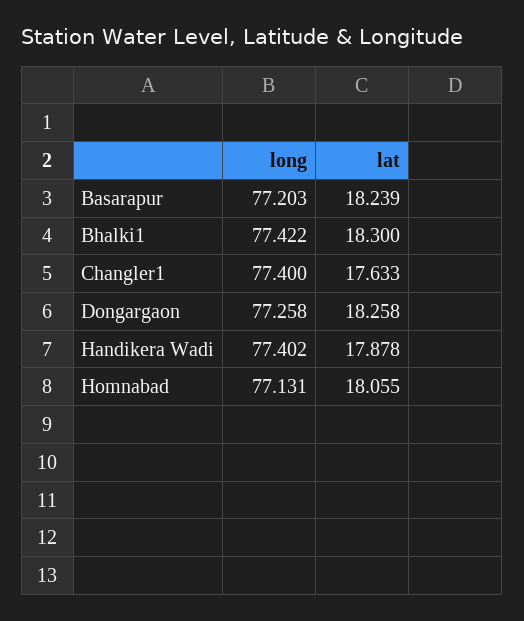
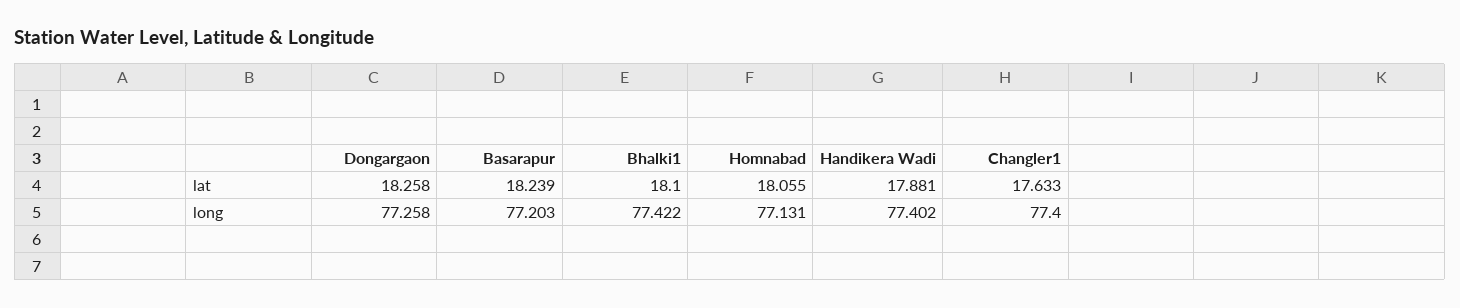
  {
    "long": {
      "Basarapur": 77.203,
      "Bhalki1": 77.422,
      "Changler1": 77.4,
      "Dongargaon": 77.258,
      "Handikera Wadi": 77.402,
      "Homnabad": 77.131
    },
    "lat": {
      "Basarapur": 18.239,
-     "Bhalki1": 18.3,
+     "Bhalki1": 18.1,
      "Changler1": 17.633,
      "Dongargaon": 18.258,
-     "Handikera Wadi": 17.878,
+     "Handikera Wadi": 17.881,
      "Homnabad": 18.055
    }
  }

